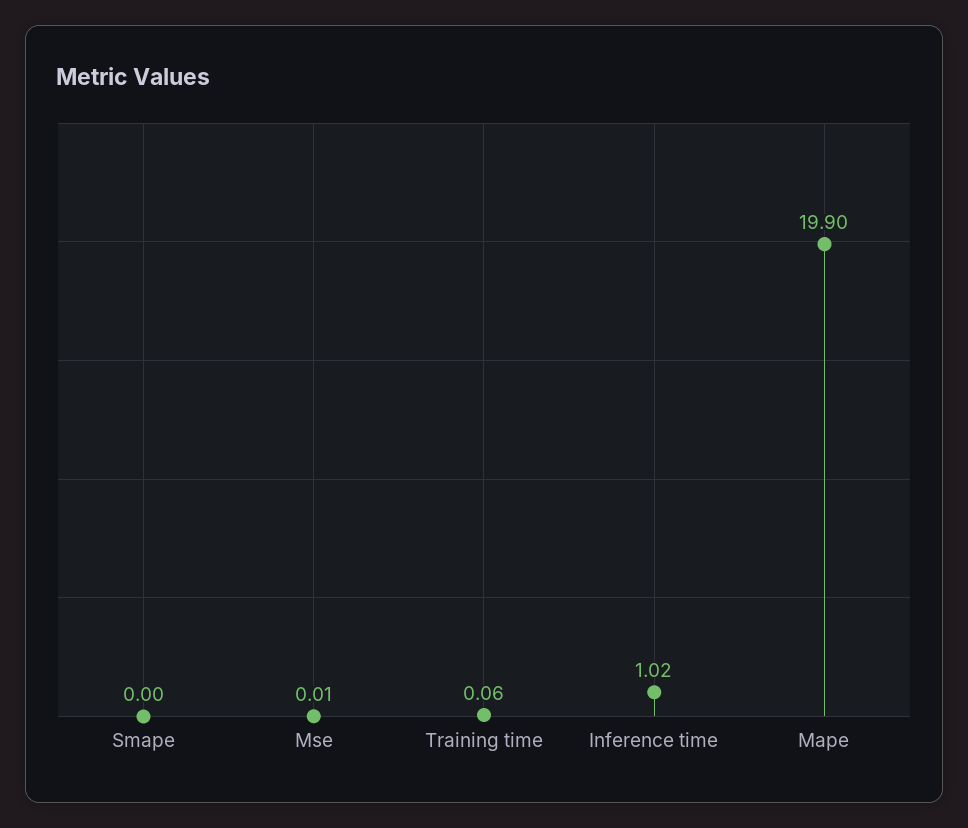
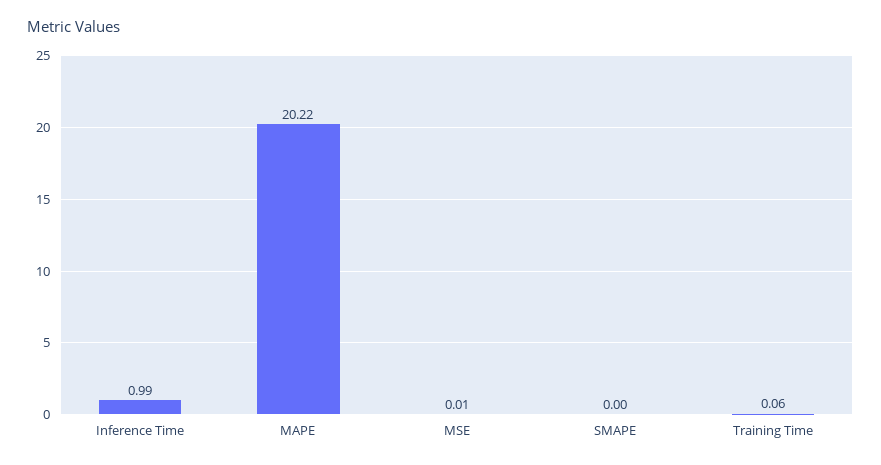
  {
    "Smape": 0,
    "Mse": 0.01,
    "Training time": 0.06,
-   "Inference time": 1.02,
+   "Inference time": 0.99,
-   "Mape": 19.9
+   "Mape": 20.22
  }

